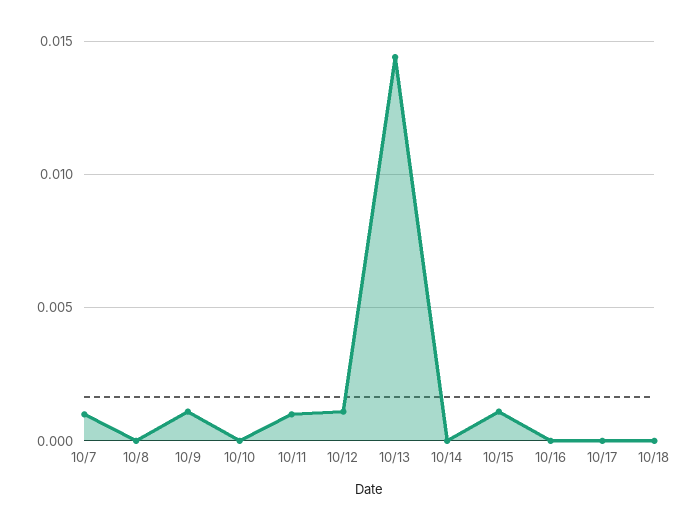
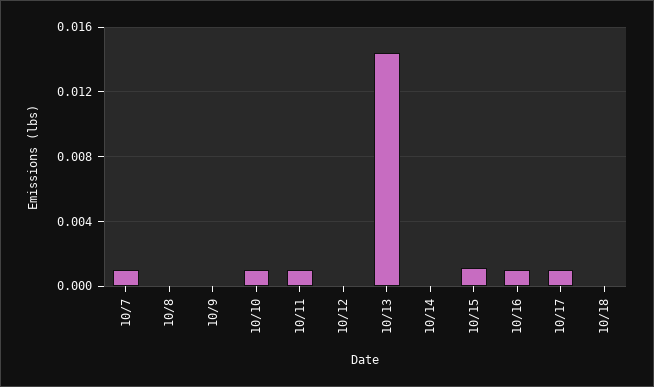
  {
    "10/7": 0.001,
    "10/8": 0,
-   "10/9": 0.001,
+   "10/9": 0,
-   "10/10": 0,
+   "10/10": 0.001,
    "10/11": 0.001,
-   "10/12": 0.001,
+   "10/12": 0,
    "10/13": 0.0145,
    "10/14": 0,
    "10/15": 0.001,
-   "10/16": 0,
+   "10/16": 0.001,
-   "10/17": 0,
+   "10/17": 0.001,
    "10/18": 0
  }

